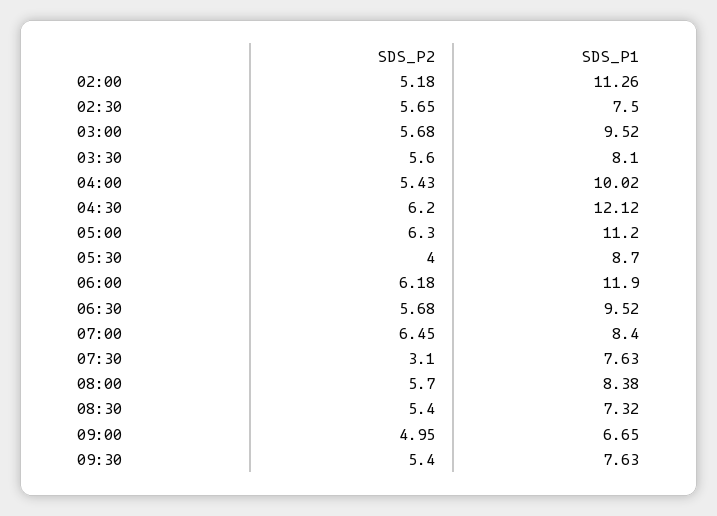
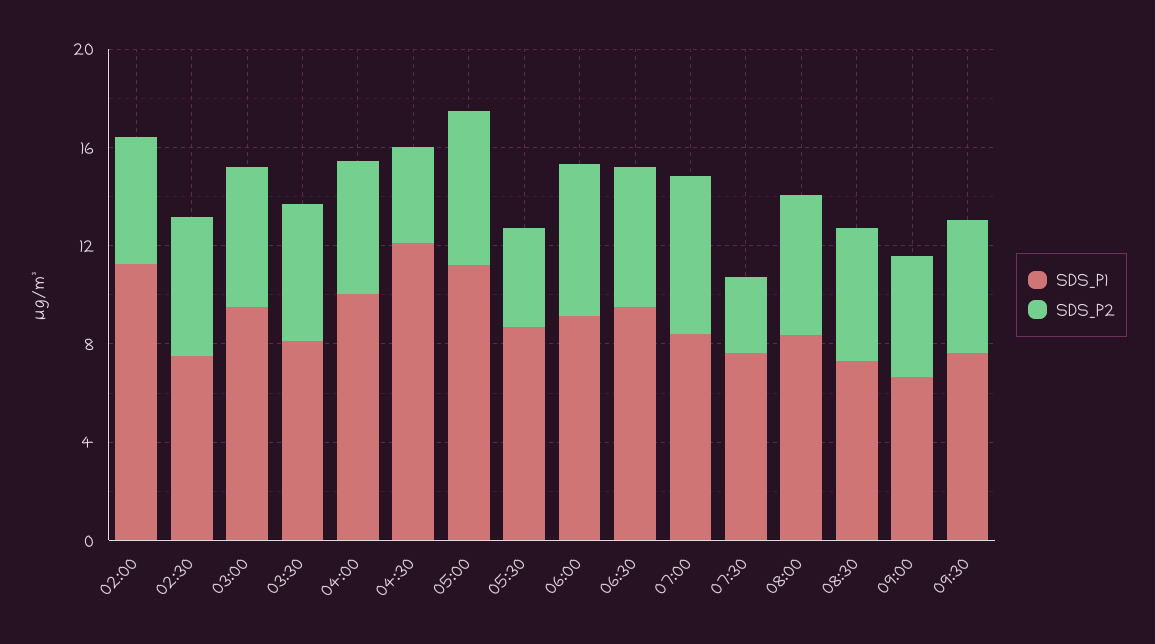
  {
    "SDS_P2": {
      "02:00": 5.18,
      "02:30": 5.65,
      "03:00": 5.68,
      "03:30": 5.6,
      "04:00": 5.43,
-     "04:30": 6.2,
+     "04:30": 4,
      "05:00": 6.3,
      "05:30": 4,
      "06:00": 6.18,
      "06:30": 5.68,
      "07:00": 6.45,
      "07:30": 3.1,
      "08:00": 5.7,
      "08:30": 5.4,
      "09:00": 4.95,
      "09:30": 5.4
    },
    "SDS_P1": {
      "02:00": 11.26,
      "02:30": 7.5,
      "03:00": 9.52,
      "03:30": 8.1,
      "04:00": 10.02,
      "04:30": 12.12,
      "05:00": 11.2,
      "05:30": 8.7,
-     "06:00": 11.9,
+     "06:00": 9,
      "06:30": 9.52,
      "07:00": 8.4,
      "07:30": 7.63,
      "08:00": 8.38,
      "08:30": 7.32,
      "09:00": 6.65,
      "09:30": 7.63
    }
  }

